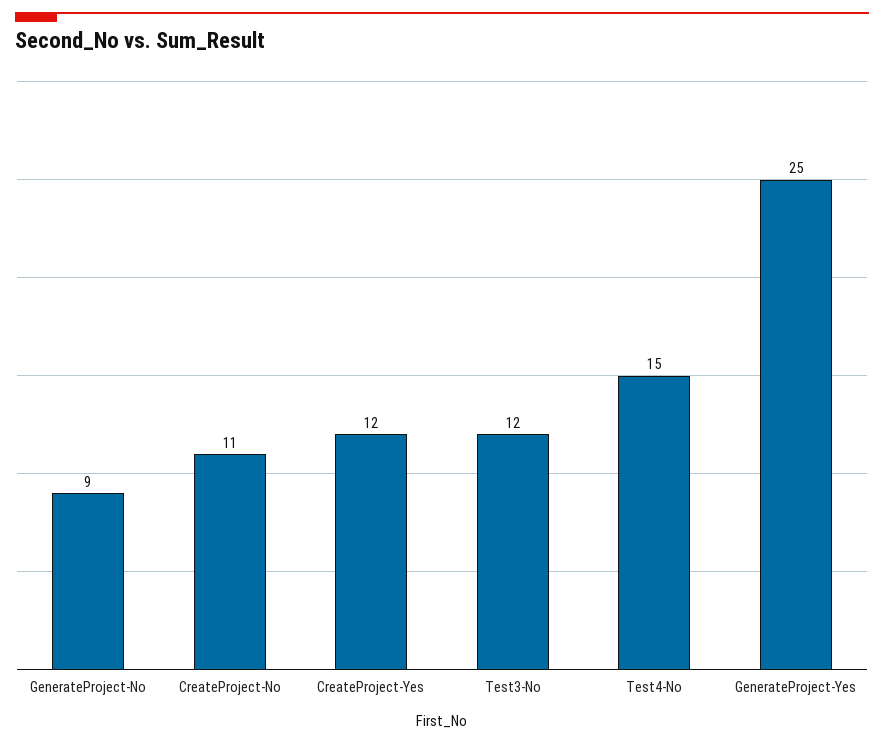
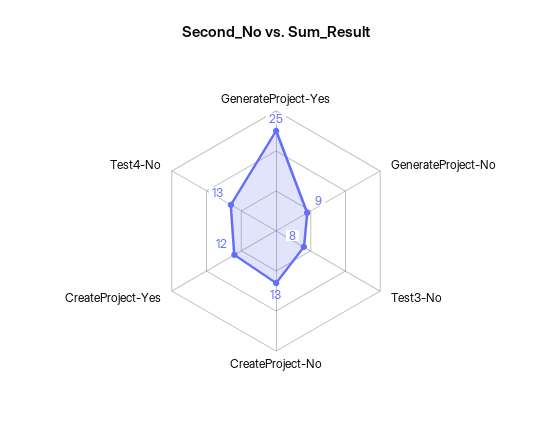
  {
    "GenerateProject-No": 9,
-   "CreateProject-No": 11,
+   "CreateProject-No": 13,
    "CreateProject-Yes": 12,
-   "Test3-No": 12,
+   "Test3-No": 8,
-   "Test4-No": 15,
+   "Test4-No": 13,
    "GenerateProject-Yes": 25
  }

